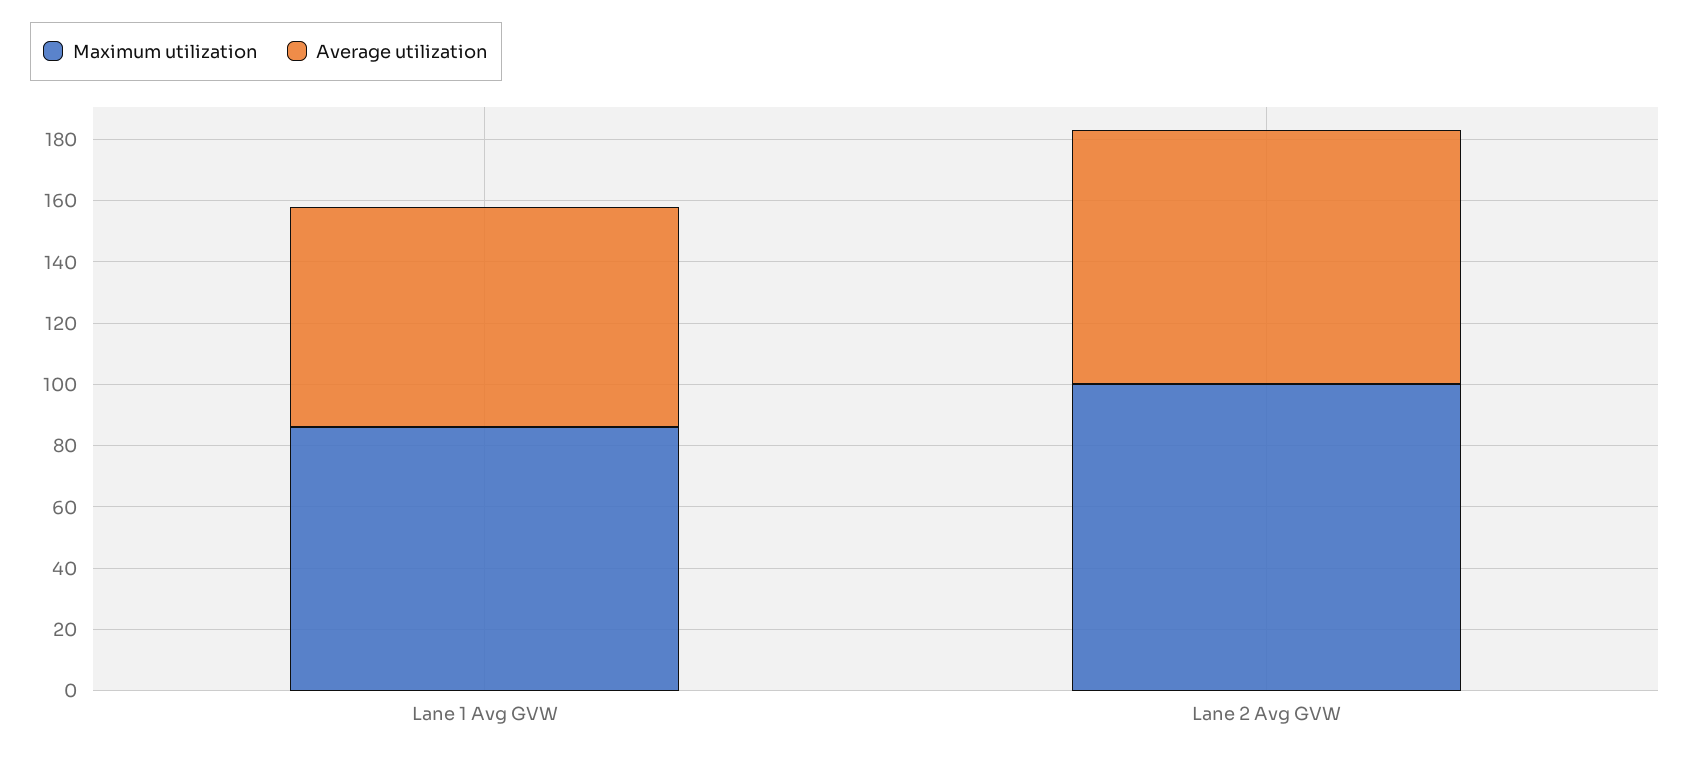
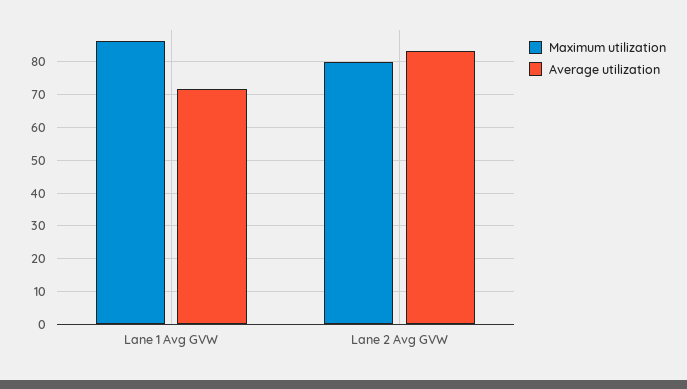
  {
    "Maximum utilization": {
      "Lane 1 Avg GVW": 86,
-     "Lane 2 Avg GVW": 100
+     "Lane 2 Avg GVW": 80
    },
    "Average utilization": {
      "Lane 1 Avg GVW": 72,
      "Lane 2 Avg GVW": 84
    }
  }

